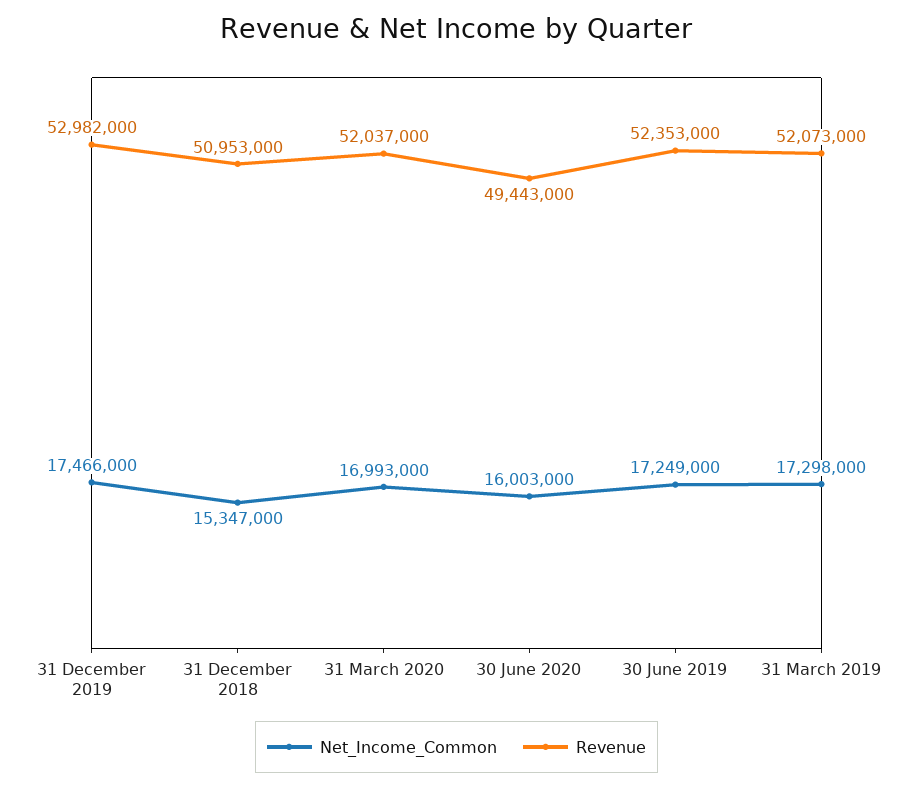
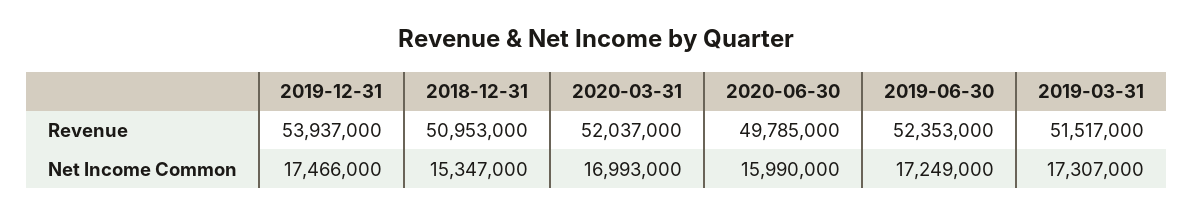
  {
    "Net_Income_Common": {
      "31 December 2019": 17466000,
      "31 December 2018": 15347000,
      "31 March 2020": 16993000,
-     "30 June 2020": 16003000,
+     "30 June 2020": 15990000,
      "30 June 2019": 17249000,
-     "31 March 2019": 17298000
+     "31 March 2019": 17307000
    },
    "Revenue": {
-     "31 December 2019": 52982000,
+     "31 December 2019": 53937000,
      "31 December 2018": 50953000,
      "31 March 2020": 52037000,
-     "30 June 2020": 49443000,
+     "30 June 2020": 49785000,
      "30 June 2019": 52353000,
-     "31 March 2019": 52073000
+     "31 March 2019": 51517000
    }
  }

